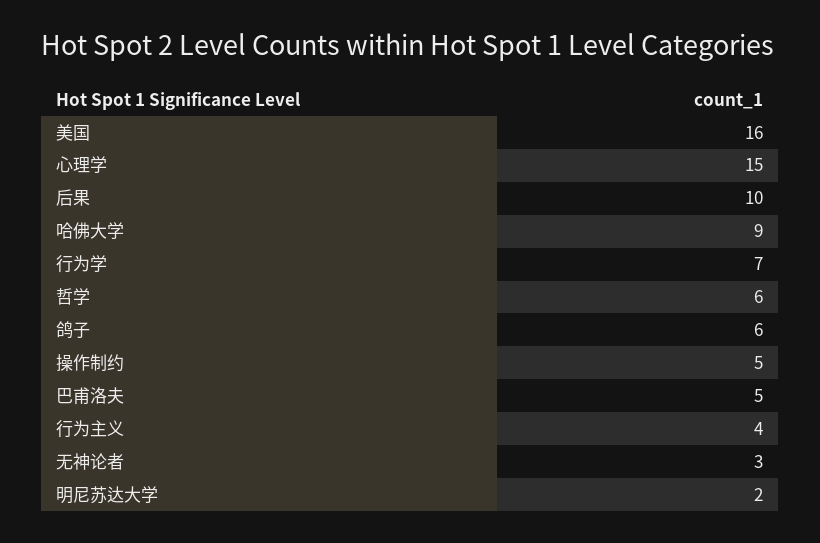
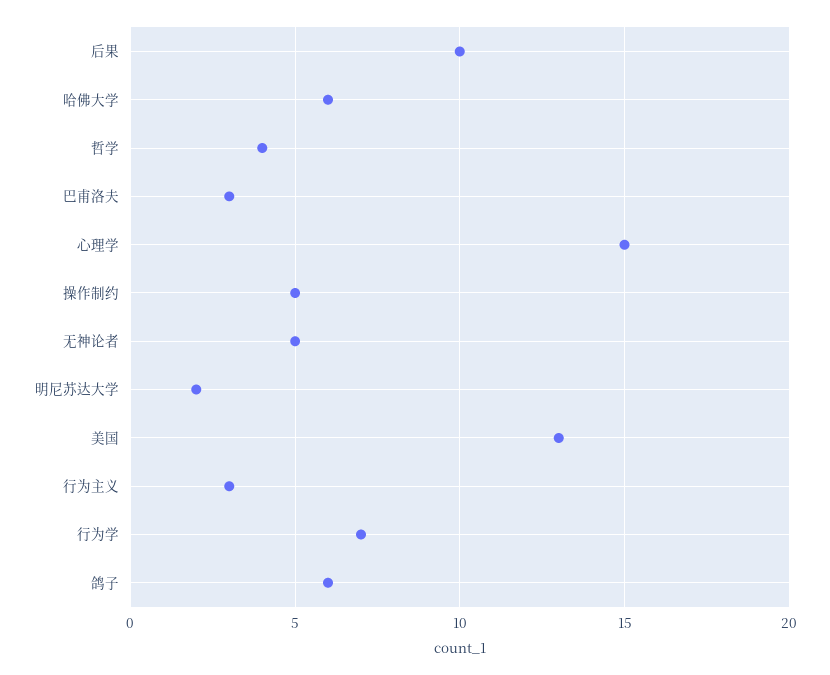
  {
-   "美国": 16,
+   "美国": 13,
    "心理学": 15,
    "后果": 10,
-   "哈佛大学": 9,
+   "哈佛大学": 6,
    "行为学": 7,
-   "哲学": 6,
+   "哲学": 4,
    "鸽子": 6,
    "操作制约": 5,
-   "巴甫洛夫": 5,
+   "巴甫洛夫": 3,
-   "行为主义": 4,
+   "行为主义": 3,
-   "无神论者": 3,
+   "无神论者": 5,
    "明尼苏达大学": 2
  }

